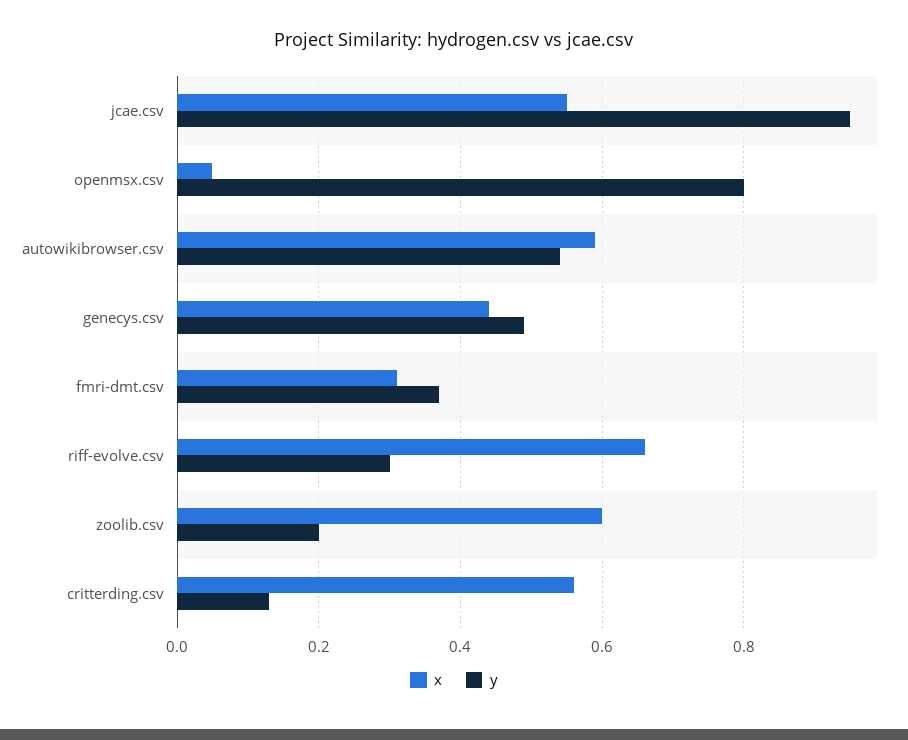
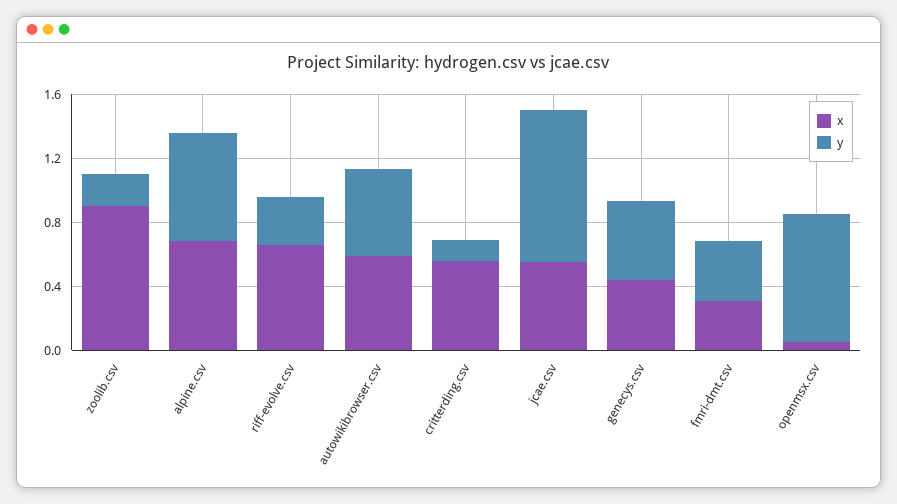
  {
    "x": {
      "jcae.csv": 0.55,
      "openmsx.csv": 0.05,
      "autowikibrowser.csv": 0.6,
      "genecys.csv": 0.45,
      "fmri-dmt.csv": 0.3,
      "riff-evolve.csv": 0.65,
-     "zoolib.csv": 0.6,
+     "zoolib.csv": 0.9,
-     "critterding.csv": 0.55
+     "critterding.csv": 0.55,
+     "alpine.csv": 0.7
    },
    "y": {
      "jcae.csv": 0.95,
      "openmsx.csv": 0.8,
      "autowikibrowser.csv": 0.55,
      "genecys.csv": 0.5,
      "fmri-dmt.csv": 0.35,
      "riff-evolve.csv": 0.3,
      "zoolib.csv": 0.2,
-     "critterding.csv": 0.15
+     "critterding.csv": 0.15,
+     "alpine.csv": 0.7
    }
  }

